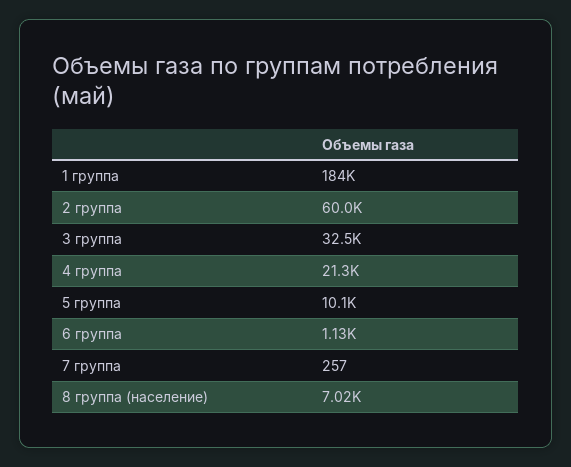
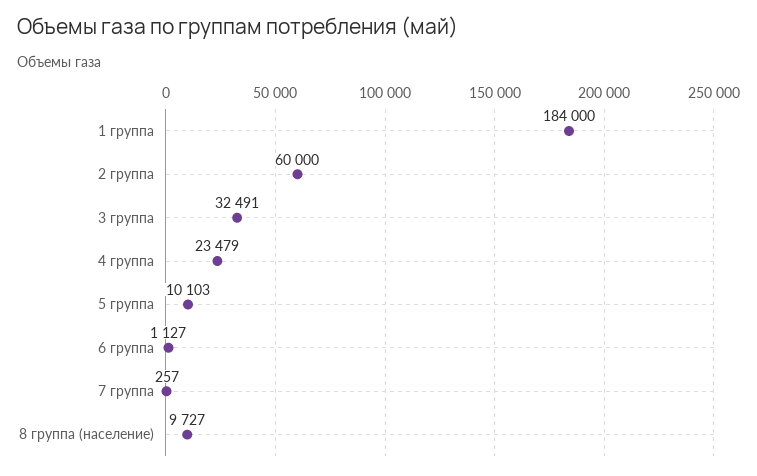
  {
    "1 группа": 184000,
    "2 группа": 60000,
    "3 группа": 32491,
-   "4 группа": 21300,
+   "4 группа": 23479,
    "5 группа": 10103,
    "6 группа": 1127,
    "7 группа": 257,
-   "8 группа (население)": 7020
+   "8 группа (население)": 9727
  }

